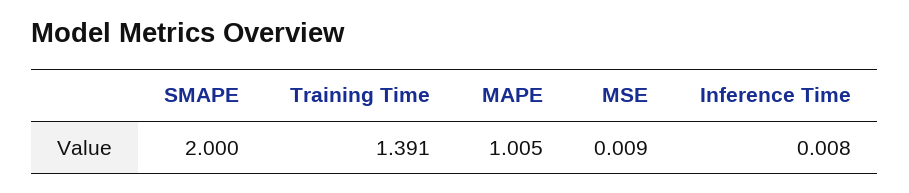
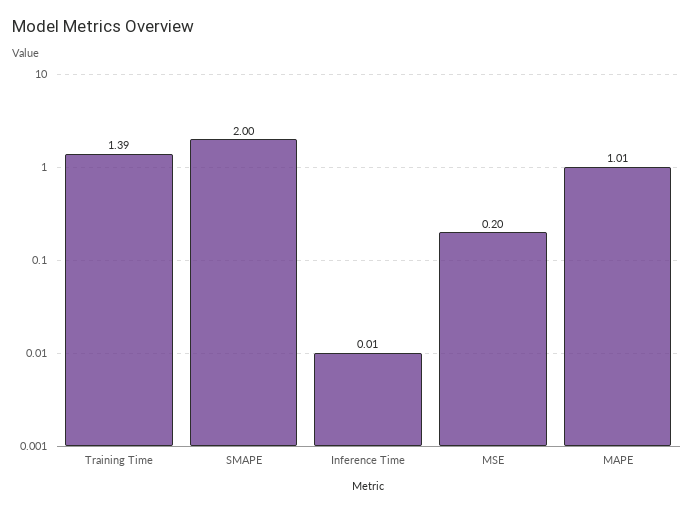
  {
    "SMAPE": 2,
    "Training Time": 1.391,
    "MAPE": 1.005,
-   "MSE": 0.009,
+   "MSE": 0.2,
    "Inference Time": 0.008
  }

